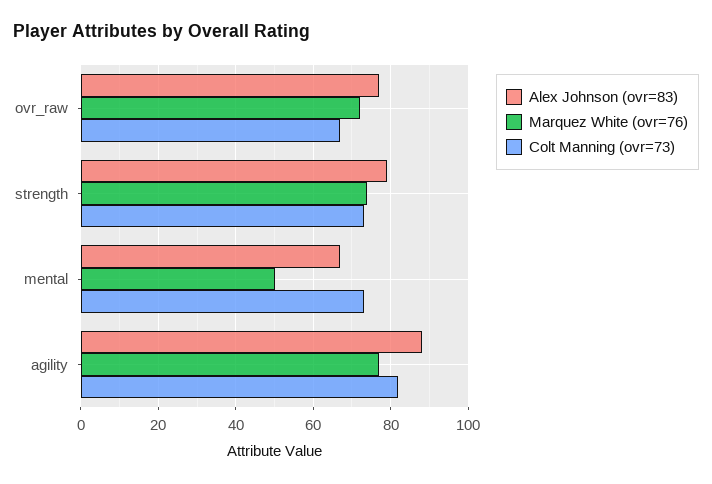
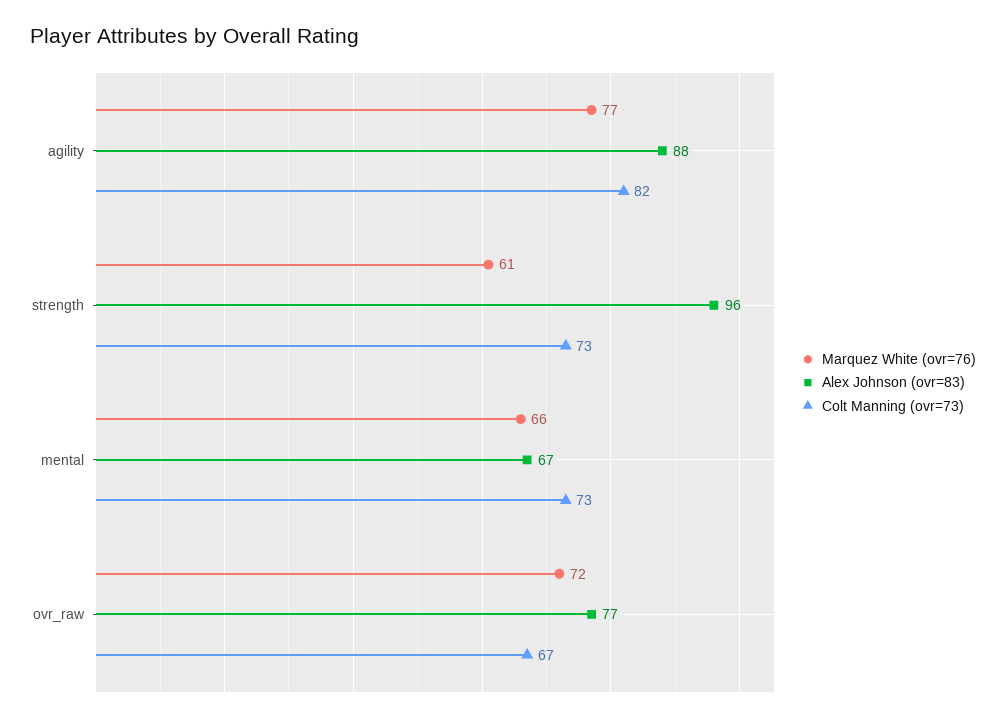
  {
    "Alex Johnson (ovr=83)": {
      "ovr_raw": 77,
-     "strength": 80,
+     "strength": 96,
      "mental": 67,
      "agility": 88
    },
    "Marquez White (ovr=76)": {
      "ovr_raw": 72,
-     "strength": 75,
+     "strength": 61,
-     "mental": 50,
+     "mental": 66,
      "agility": 77
    },
    "Colt Manning (ovr=73)": {
      "ovr_raw": 67,
      "strength": 73,
      "mental": 73,
      "agility": 82
    }
  }

